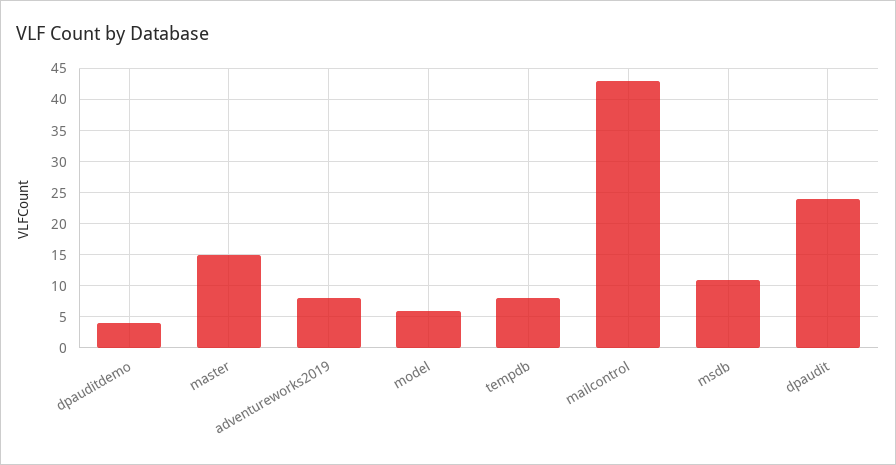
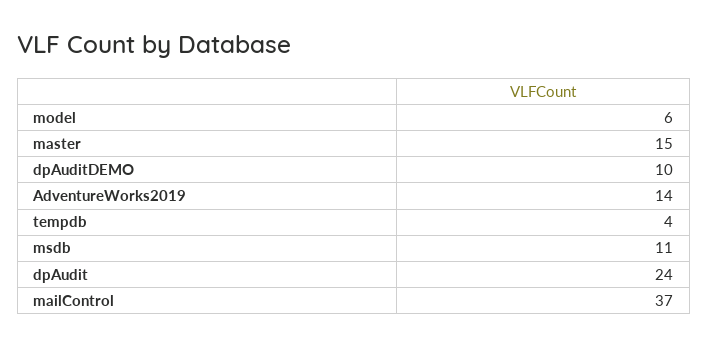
  {
-   "dpauditdemo": 4,
+   "dpauditdemo": 10,
    "master": 15,
-   "adventureworks2019": 8,
+   "adventureworks2019": 14,
    "model": 6,
-   "tempdb": 8,
+   "tempdb": 4,
-   "mailcontrol": 43,
+   "mailcontrol": 37,
    "msdb": 11,
    "dpaudit": 24
  }

